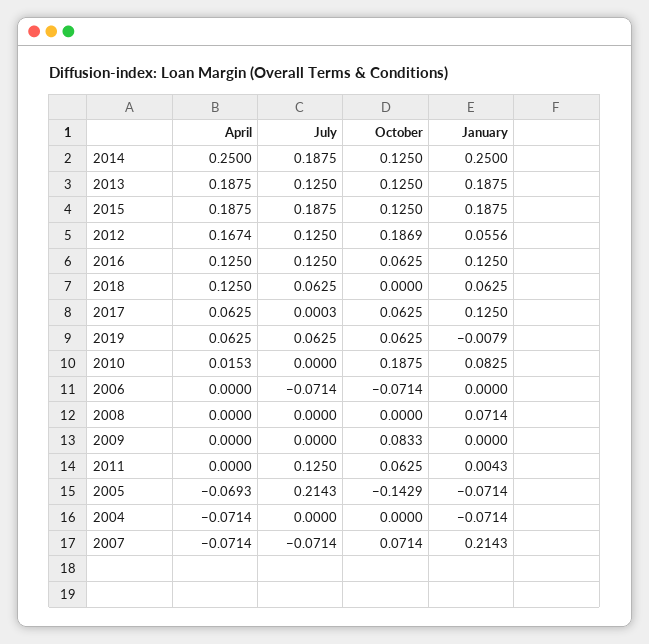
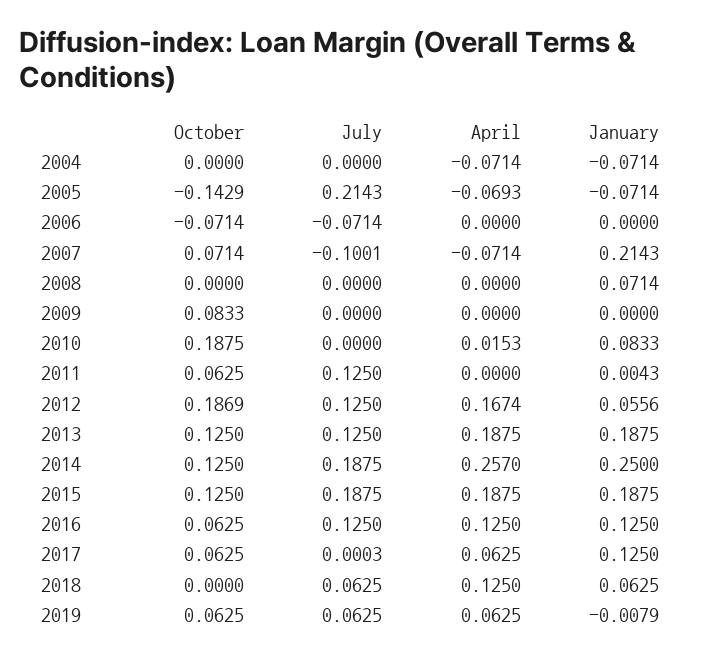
  {
    "April": {
-     "2014": 0.25,
+     "2014": 0.257,
      "2013": 0.1875,
      "2015": 0.1875,
      "2012": 0.1674,
      "2016": 0.125,
      "2018": 0.125,
      "2017": 0.0625,
      "2019": 0.0625,
      "2010": 0.0153,
      "2006": 0,
      "2008": 0,
      "2009": 0,
      "2011": 0,
      "2005": -0.0693,
      "2004": -0.0714,
      "2007": -0.0714
    },
    "July": {
      "2014": 0.1875,
      "2013": 0.125,
      "2015": 0.1875,
      "2012": 0.125,
      "2016": 0.125,
      "2018": 0.0625,
      "2017": 0.0003,
      "2019": 0.0625,
      "2010": 0,
      "2006": -0.0714,
      "2008": 0,
      "2009": 0,
      "2011": 0.125,
      "2005": 0.2143,
      "2004": 0,
-     "2007": -0.0714
+     "2007": -0.1001
    },
    "October": {
      "2014": 0.125,
      "2013": 0.125,
      "2015": 0.125,
      "2012": 0.1869,
      "2016": 0.0625,
      "2018": 0,
      "2017": 0.0625,
      "2019": 0.0625,
      "2010": 0.1875,
      "2006": -0.0714,
      "2008": 0,
      "2009": 0.0833,
      "2011": 0.0625,
      "2005": -0.1429,
      "2004": 0,
      "2007": 0.0714
    },
    "January": {
      "2014": 0.25,
      "2013": 0.1875,
      "2015": 0.1875,
      "2012": 0.0556,
      "2016": 0.125,
      "2018": 0.0625,
      "2017": 0.125,
      "2019": -0.0079,
-     "2010": 0.0825,
+     "2010": 0.0833,
      "2006": 0,
      "2008": 0.0714,
      "2009": 0,
      "2011": 0.0043,
      "2005": -0.0714,
      "2004": -0.0714,
      "2007": 0.2143
    }
  }

